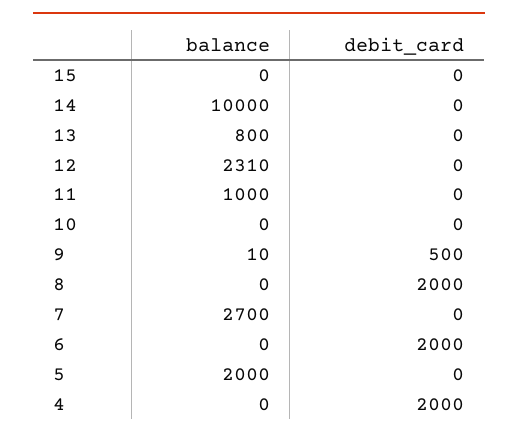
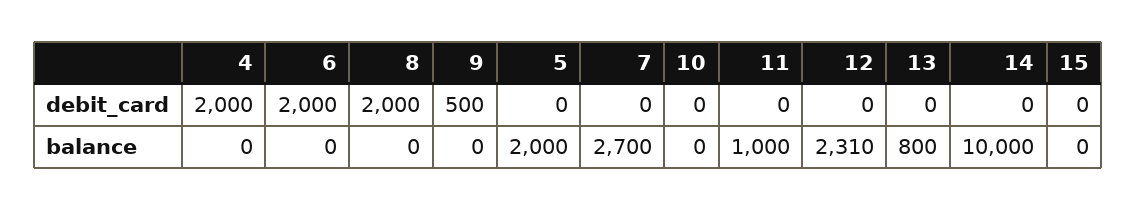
  {
    "balance": {
      "15": 0,
      "14": 10000,
      "13": 800,
      "12": 2310,
      "11": 1000,
      "10": 0,
-     "9": 10,
+     "9": 0,
      "8": 0,
      "7": 2700,
      "6": 0,
      "5": 2000,
      "4": 0
    },
    "debit_card": {
      "15": 0,
      "14": 0,
      "13": 0,
      "12": 0,
      "11": 0,
      "10": 0,
      "9": 500,
      "8": 2000,
      "7": 0,
      "6": 2000,
      "5": 0,
      "4": 2000
    }
  }

